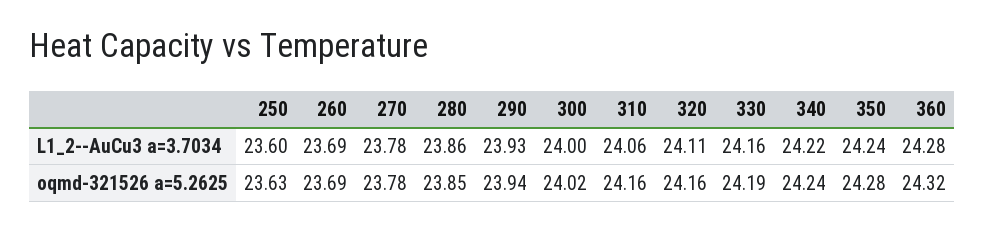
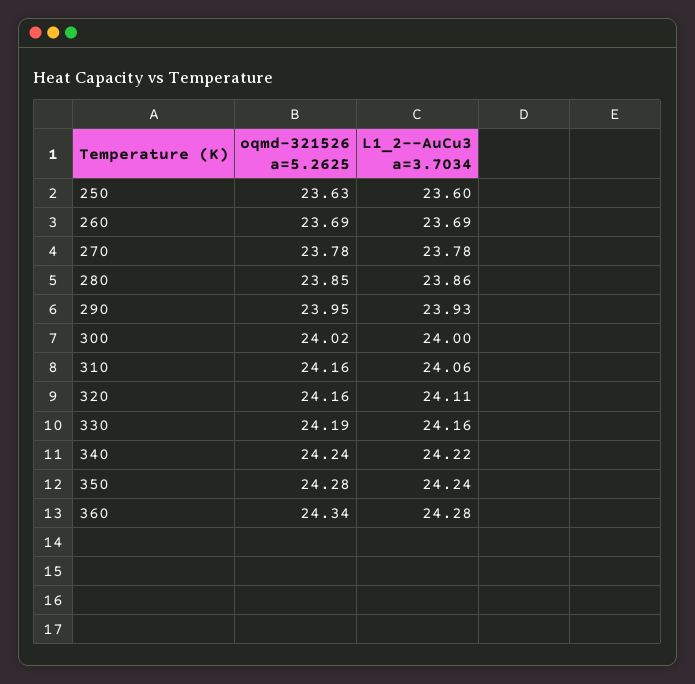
  {
    "250": {
      "L1_2--AuCu3 a=3.7034": 23.6,
      "oqmd-321526 a=5.2625": 23.63
    },
    "260": {
      "L1_2--AuCu3 a=3.7034": 23.69,
      "oqmd-321526 a=5.2625": 23.69
    },
    "270": {
      "L1_2--AuCu3 a=3.7034": 23.78,
      "oqmd-321526 a=5.2625": 23.78
    },
    "280": {
      "L1_2--AuCu3 a=3.7034": 23.86,
      "oqmd-321526 a=5.2625": 23.85
    },
    "290": {
      "L1_2--AuCu3 a=3.7034": 23.93,
-     "oqmd-321526 a=5.2625": 23.94
+     "oqmd-321526 a=5.2625": 23.95
    },
    "300": {
      "L1_2--AuCu3 a=3.7034": 24,
      "oqmd-321526 a=5.2625": 24.02
    },
    "310": {
      "L1_2--AuCu3 a=3.7034": 24.06,
      "oqmd-321526 a=5.2625": 24.16
    },
    "320": {
      "L1_2--AuCu3 a=3.7034": 24.11,
      "oqmd-321526 a=5.2625": 24.16
    },
    "330": {
      "L1_2--AuCu3 a=3.7034": 24.16,
      "oqmd-321526 a=5.2625": 24.19
    },
    "340": {
      "L1_2--AuCu3 a=3.7034": 24.22,
      "oqmd-321526 a=5.2625": 24.24
    },
    "350": {
      "L1_2--AuCu3 a=3.7034": 24.24,
      "oqmd-321526 a=5.2625": 24.28
    },
    "360": {
      "L1_2--AuCu3 a=3.7034": 24.28,
-     "oqmd-321526 a=5.2625": 24.32
+     "oqmd-321526 a=5.2625": 24.34
    }
  }

